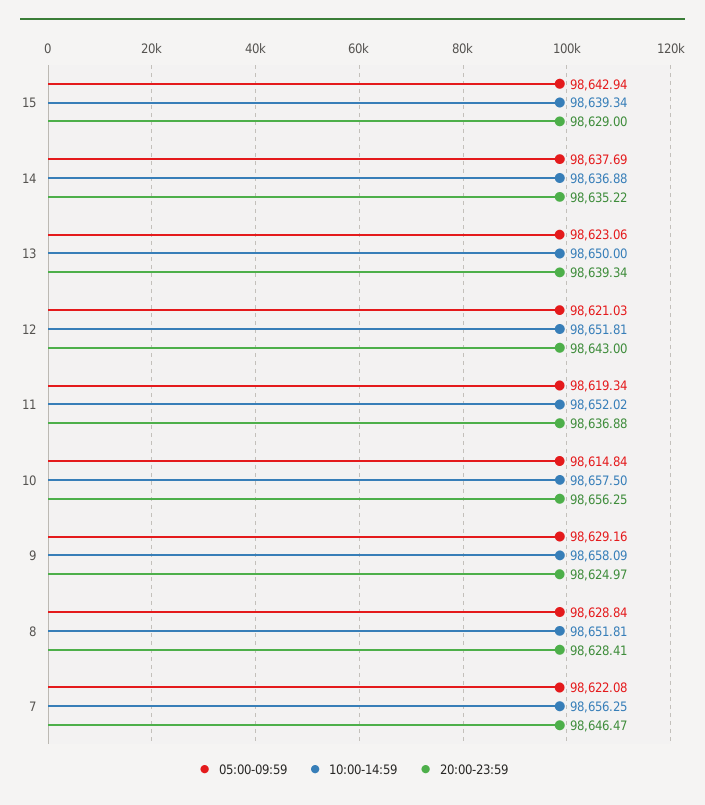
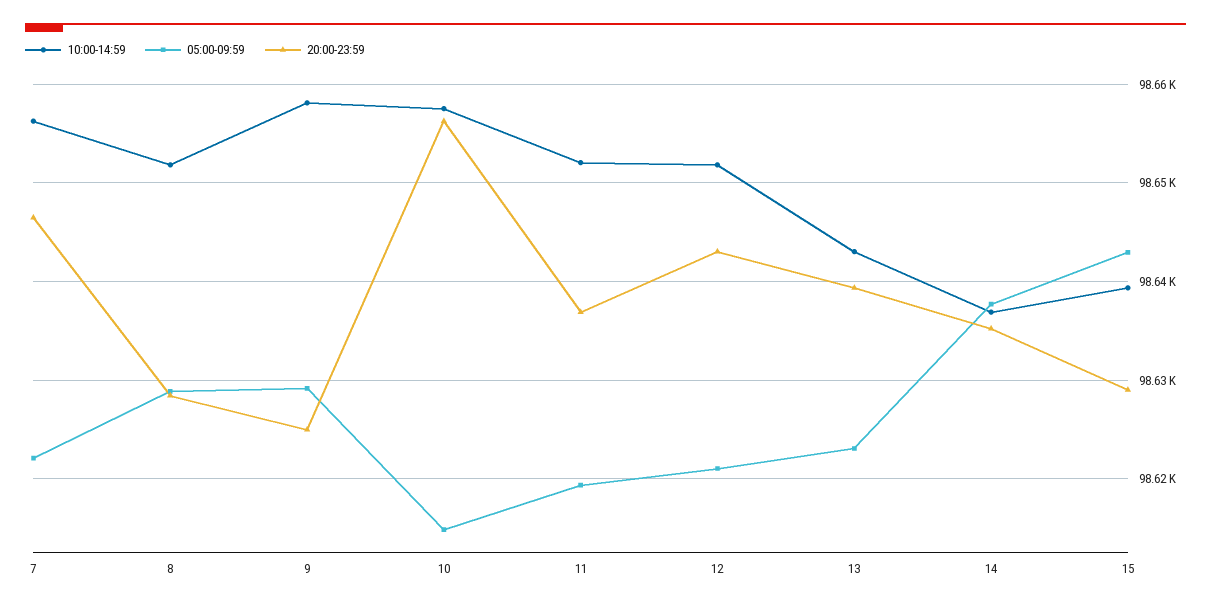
  {
    "05:00-09:59": {
      "15": 98642.94,
      "14": 98637.69,
      "13": 98623.06,
      "12": 98621.03,
      "11": 98619.34,
      "10": 98614.84,
      "9": 98629.16,
      "8": 98628.84,
      "7": 98622.08
    },
    "10:00-14:59": {
      "15": 98639.34,
      "14": 98636.88,
-     "13": 98650,
+     "13": 98643,
      "12": 98651.81,
      "11": 98652.02,
      "10": 98657.5,
      "9": 98658.09,
      "8": 98651.81,
      "7": 98656.25
    },
    "20:00-23:59": {
      "15": 98629,
      "14": 98635.22,
      "13": 98639.34,
      "12": 98643,
      "11": 98636.88,
      "10": 98656.25,
      "9": 98624.97,
      "8": 98628.41,
      "7": 98646.47
    }
  }

